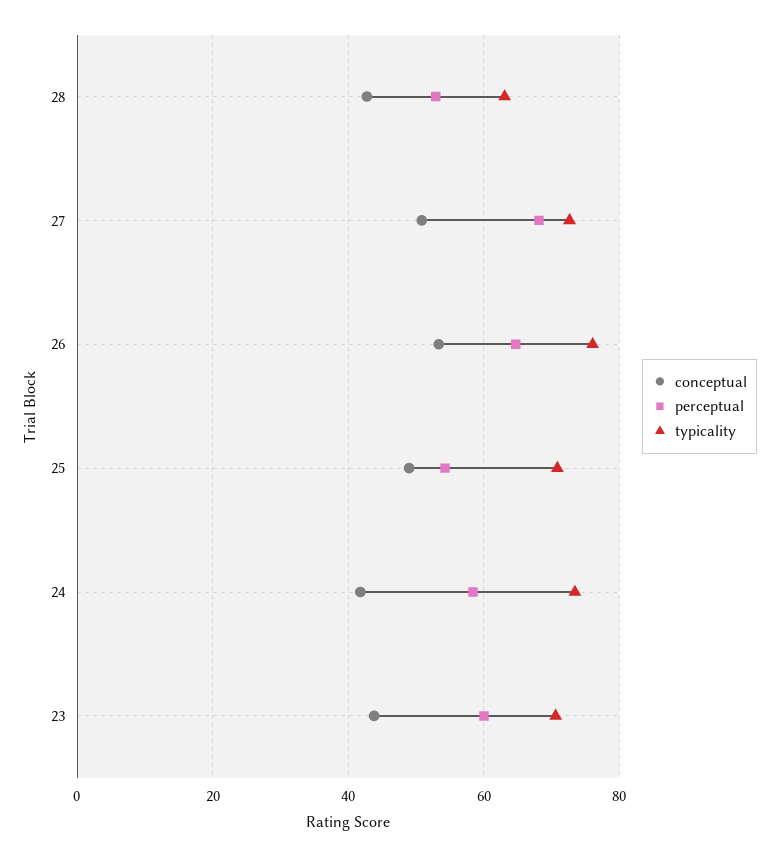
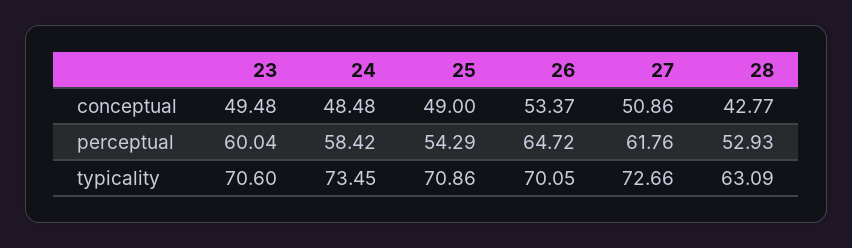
  {
    "conceptual": {
      "28": 42.77,
      "27": 50.86,
      "26": 53.37,
      "25": 49,
-     "24": 42,
+     "24": 48.48,
-     "23": 44
+     "23": 49.48
    },
    "perceptual": {
      "28": 52.93,
-     "27": 68,
+     "27": 61.76,
      "26": 64.72,
      "25": 54.29,
      "24": 58.42,
      "23": 60.04
    },
    "typicality": {
      "28": 63.09,
      "27": 72.66,
-     "26": 76,
+     "26": 70.05,
      "25": 70.86,
      "24": 73.45,
      "23": 70.6
    }
  }

